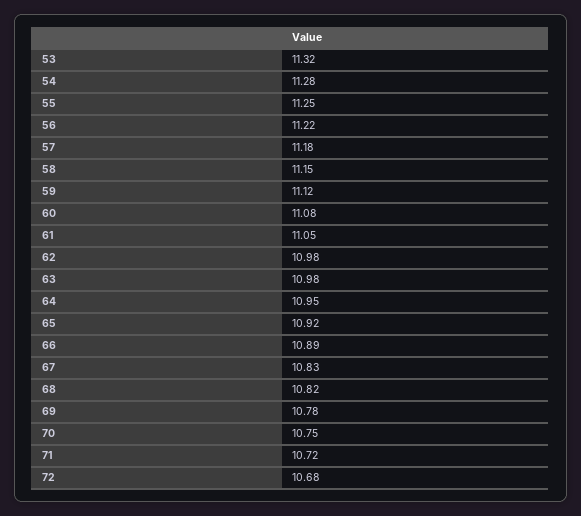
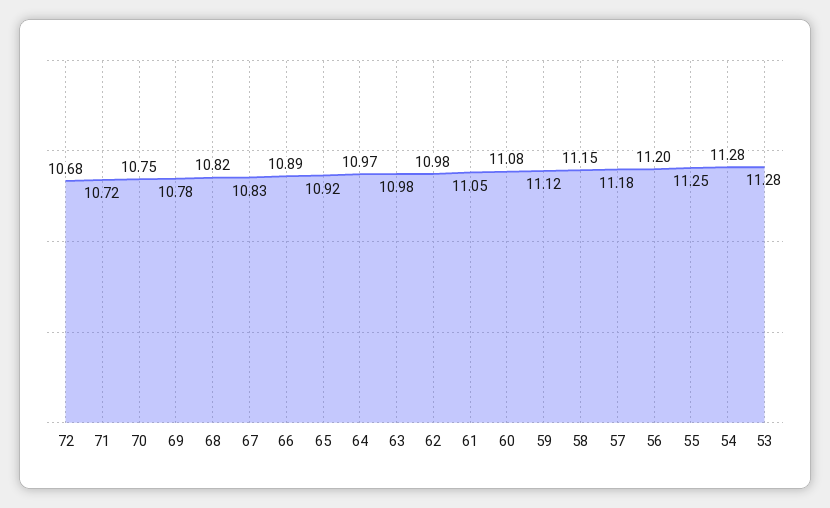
  {
-   "53": 11.32,
+   "53": 11.28,
    "54": 11.28,
    "55": 11.25,
-   "56": 11.22,
+   "56": 11.2,
    "57": 11.18,
    "58": 11.15,
    "59": 11.12,
    "60": 11.08,
    "61": 11.05,
    "62": 10.98,
    "63": 10.98,
-   "64": 10.95,
+   "64": 10.97,
    "65": 10.92,
    "66": 10.89,
    "67": 10.83,
    "68": 10.82,
    "69": 10.78,
    "70": 10.75,
    "71": 10.72,
    "72": 10.68
  }

